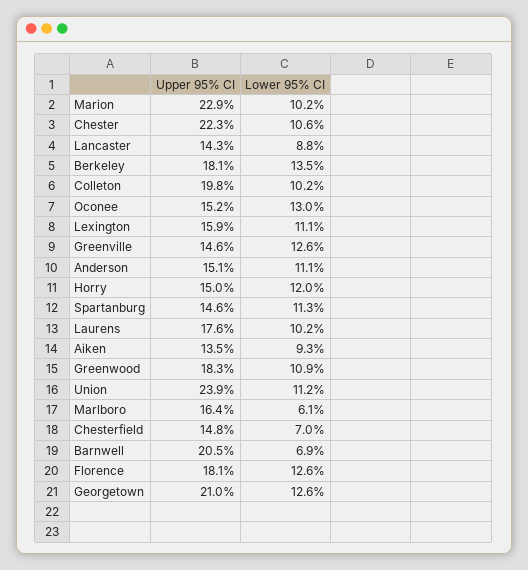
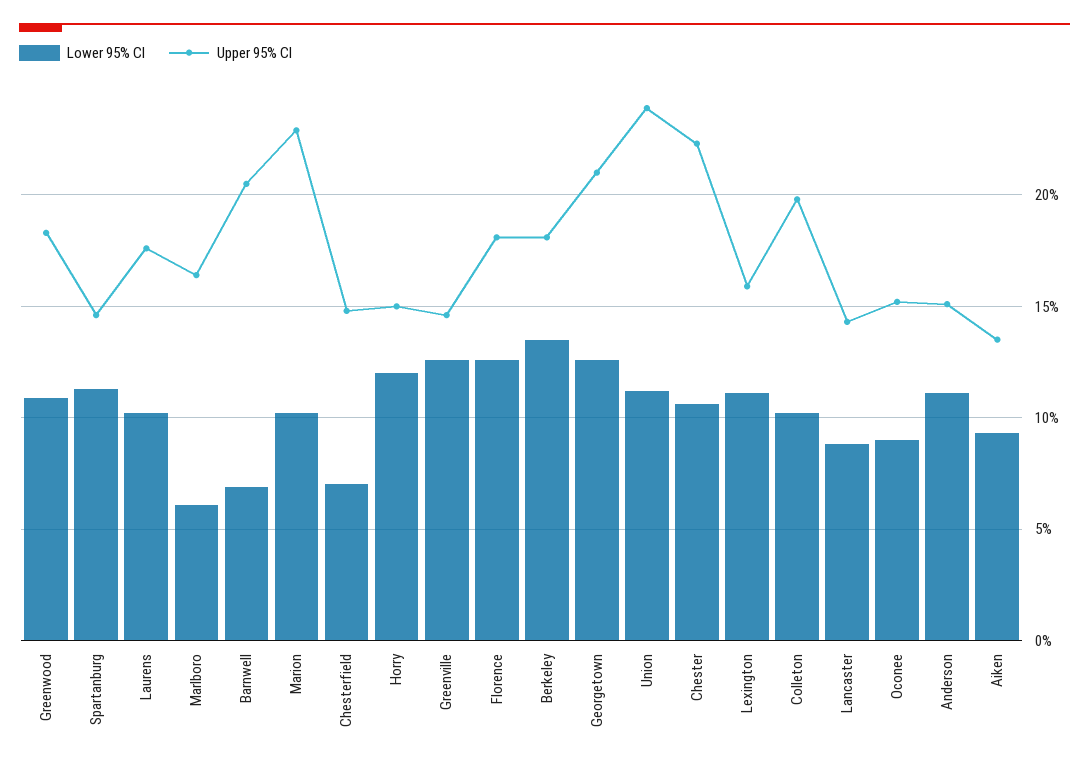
  {
    "Upper 95% CI": {
      "Marion": 22.9,
      "Chester": 22.3,
      "Lancaster": 14.3,
      "Berkeley": 18.1,
      "Colleton": 19.8,
      "Oconee": 15.2,
      "Lexington": 15.9,
      "Greenville": 14.6,
      "Anderson": 15.1,
      "Horry": 15,
      "Spartanburg": 14.6,
      "Laurens": 17.6,
      "Aiken": 13.5,
      "Greenwood": 18.3,
      "Union": 23.9,
      "Marlboro": 16.4,
      "Chesterfield": 14.8,
      "Barnwell": 20.5,
      "Florence": 18.1,
      "Georgetown": 21
    },
    "Lower 95% CI": {
      "Marion": 10.2,
      "Chester": 10.6,
      "Lancaster": 8.8,
      "Berkeley": 13.5,
      "Colleton": 10.2,
-     "Oconee": 13,
+     "Oconee": 9,
      "Lexington": 11.1,
      "Greenville": 12.6,
      "Anderson": 11.1,
      "Horry": 12,
      "Spartanburg": 11.3,
      "Laurens": 10.2,
      "Aiken": 9.3,
      "Greenwood": 10.9,
      "Union": 11.2,
      "Marlboro": 6.1,
      "Chesterfield": 7,
      "Barnwell": 6.9,
      "Florence": 12.6,
      "Georgetown": 12.6
    }
  }

